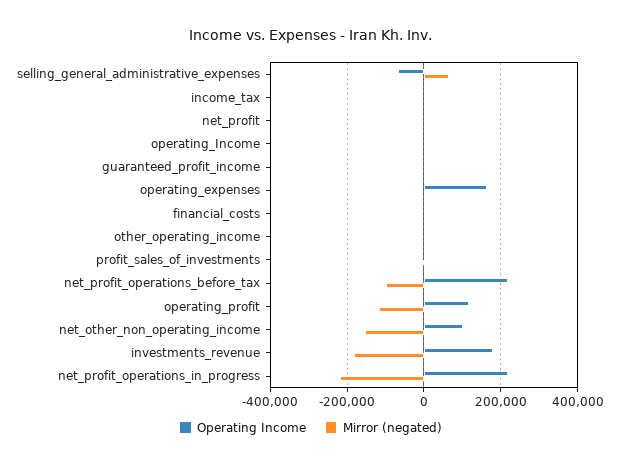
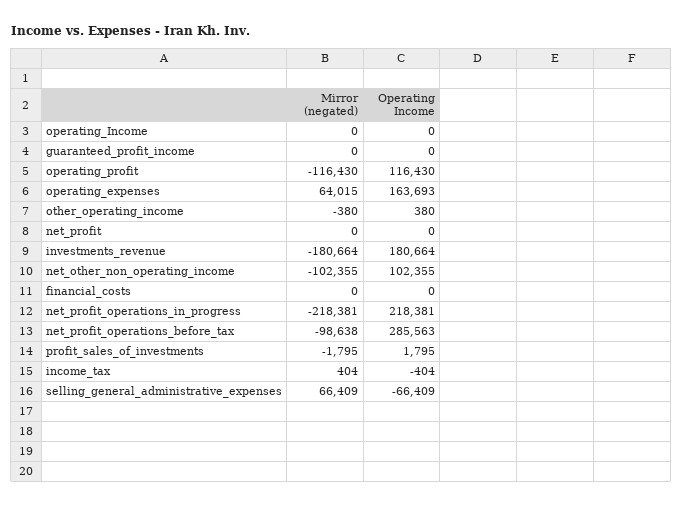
  {
    "Operating Income": {
      "selling_general_administrative_expenses": -66409,
      "income_tax": -404,
      "net_profit": 0,
      "operating_Income": 0,
      "guaranteed_profit_income": 0,
      "operating_expenses": 163693,
      "financial_costs": 0,
      "other_operating_income": 380,
      "profit_sales_of_investments": 1795,
-     "net_profit_operations_before_tax": 220000,
+     "net_profit_operations_before_tax": 285563,
      "operating_profit": 116430,
      "net_other_non_operating_income": 102355,
      "investments_revenue": 180664,
      "net_profit_operations_in_progress": 218381
    },
    "Mirror (negated)": {
      "selling_general_administrative_expenses": 66409,
      "income_tax": 404,
      "net_profit": 0,
      "operating_Income": 0,
      "guaranteed_profit_income": 0,
-     "operating_expenses": 0,
+     "operating_expenses": 64015,
      "financial_costs": 0,
      "other_operating_income": -380,
      "profit_sales_of_investments": -1795,
      "net_profit_operations_before_tax": -98638,
      "operating_profit": -116430,
-     "net_other_non_operating_income": -160000,
+     "net_other_non_operating_income": -102355,
      "investments_revenue": -180664,
      "net_profit_operations_in_progress": -218381
    }
  }

